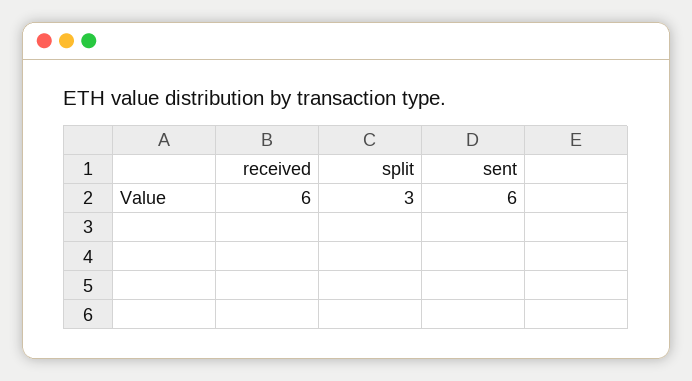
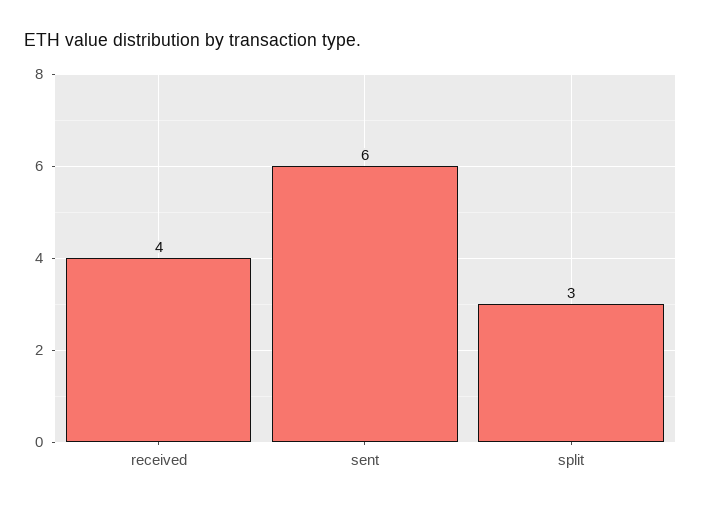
  {
-   "received": 6,
+   "received": 4,
    "split": 3,
    "sent": 6
  }

